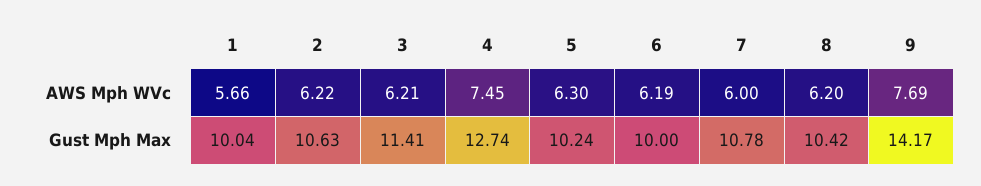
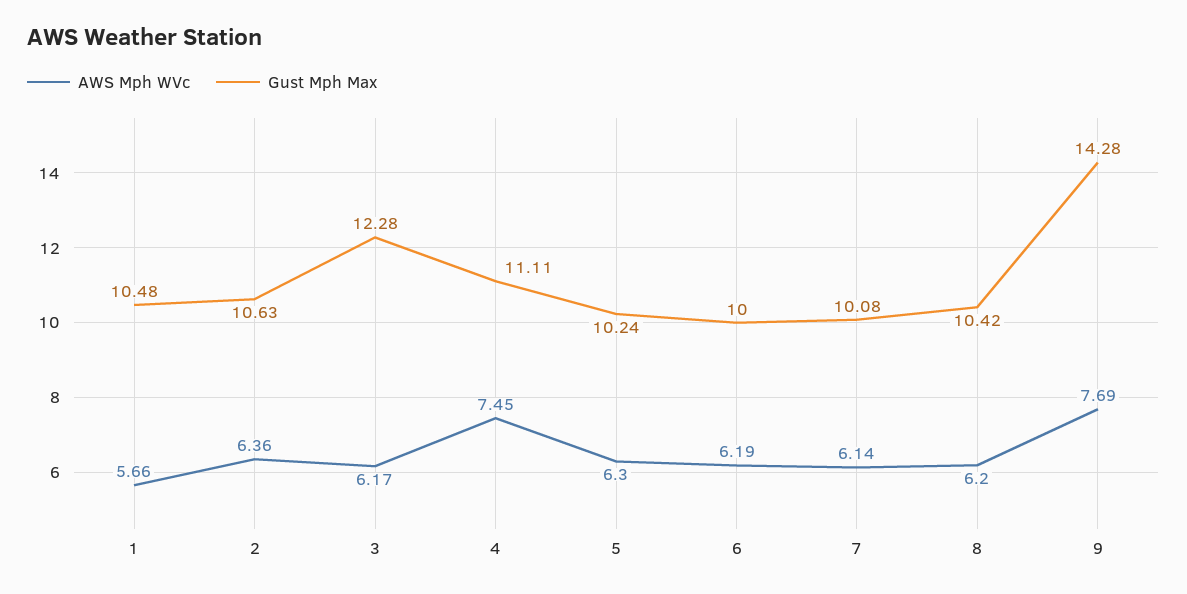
  {
    "AWS Mph WVc": {
      "1": 5.66,
-     "2": 6.22,
+     "2": 6.36,
-     "3": 6.21,
+     "3": 6.17,
      "4": 7.45,
      "5": 6.3,
      "6": 6.19,
-     "7": 6,
+     "7": 6.14,
      "8": 6.2,
      "9": 7.69
    },
    "Gust Mph Max": {
-     "1": 10.04,
+     "1": 10.48,
      "2": 10.63,
-     "3": 11.41,
+     "3": 12.28,
-     "4": 12.74,
+     "4": 11.11,
      "5": 10.24,
      "6": 10,
-     "7": 10.78,
+     "7": 10.08,
      "8": 10.42,
-     "9": 14.17
+     "9": 14.28
    }
  }

